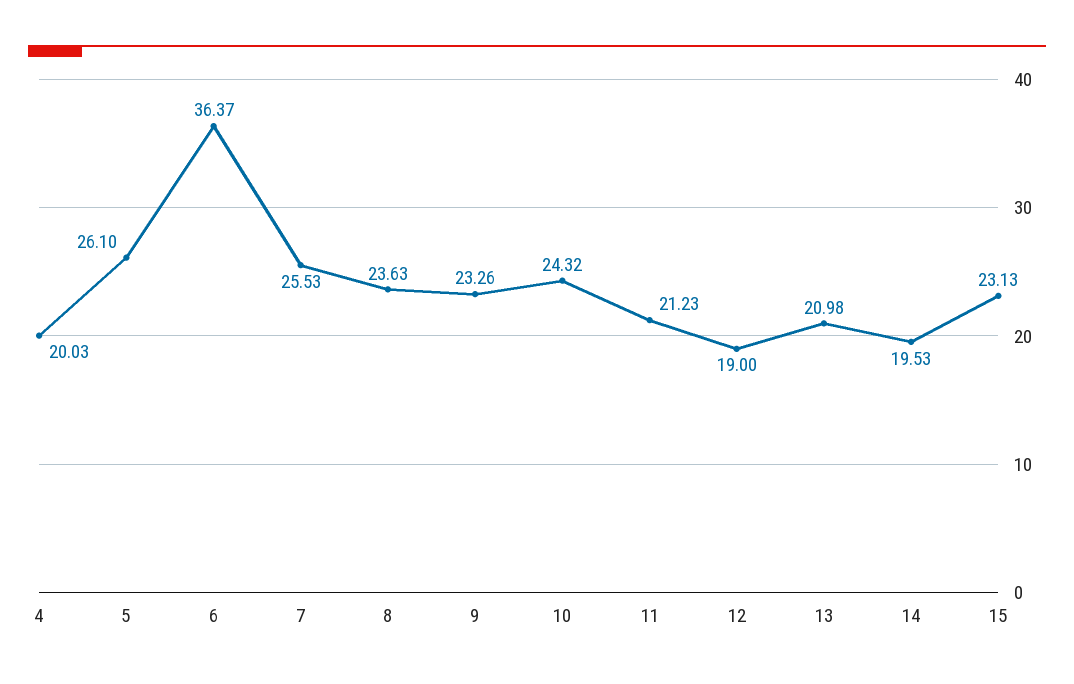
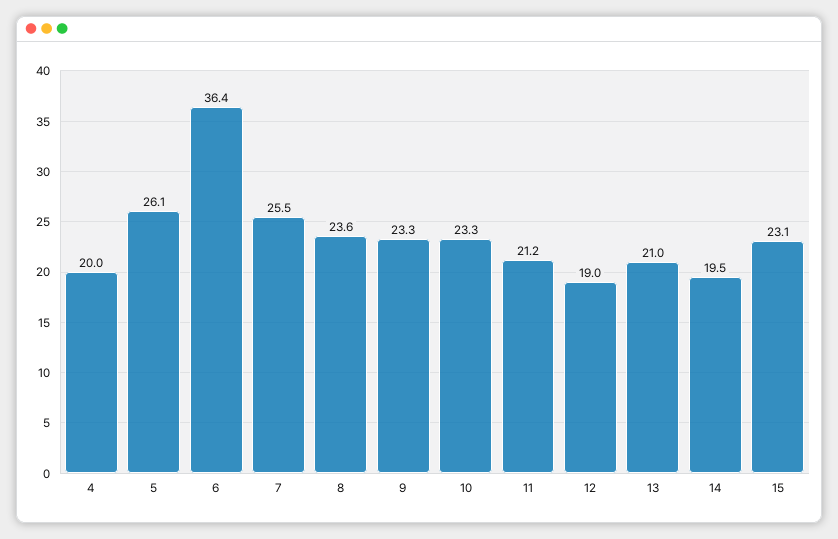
  {
    "4": 20.03,
    "5": 26.1,
    "6": 36.37,
    "7": 25.53,
    "8": 23.63,
    "9": 23.26,
-   "10": 24.32,
+   "10": 23.3,
    "11": 21.23,
    "12": 19,
    "13": 20.98,
    "14": 19.53,
    "15": 23.13
  }

